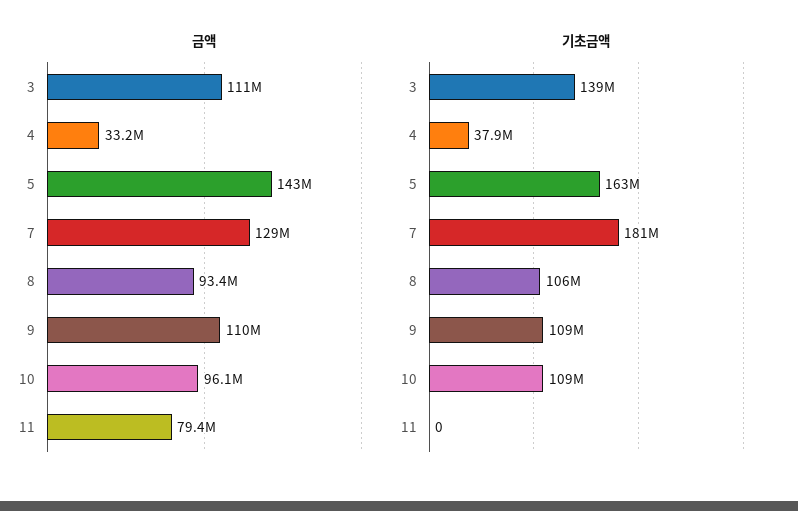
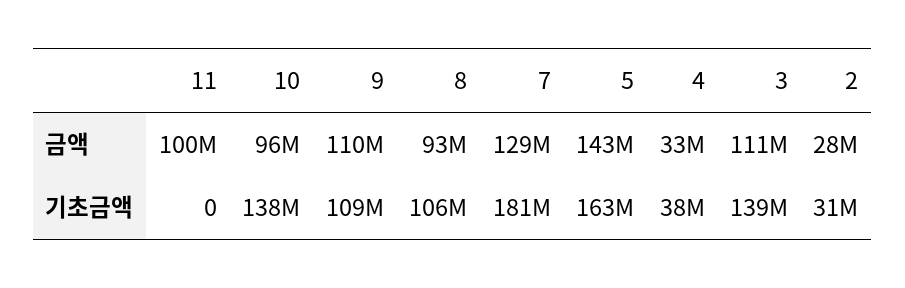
  {
    "금액": {
      "3": 111000000,
      "4": 33200000,
      "5": 143000000,
      "7": 129000000,
      "8": 93400000,
      "9": 110000000,
      "10": 96100000,
-     "11": 79400000
+     "11": 100000000,
+     "2": 28000000
    },
    "기초금액": {
      "3": 139000000,
      "4": 37900000,
      "5": 163000000,
      "7": 181000000,
      "8": 106000000,
      "9": 109000000,
-     "10": 109000000,
+     "10": 138000000,
-     "11": 0
+     "11": 0,
+     "2": 31000000
    }
  }

